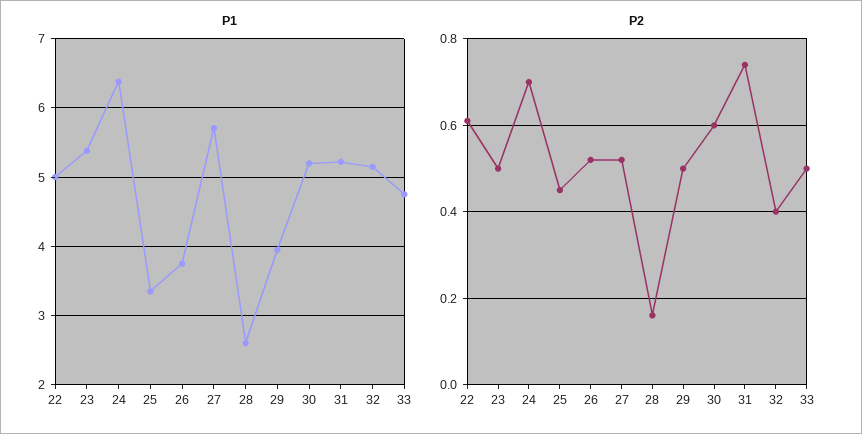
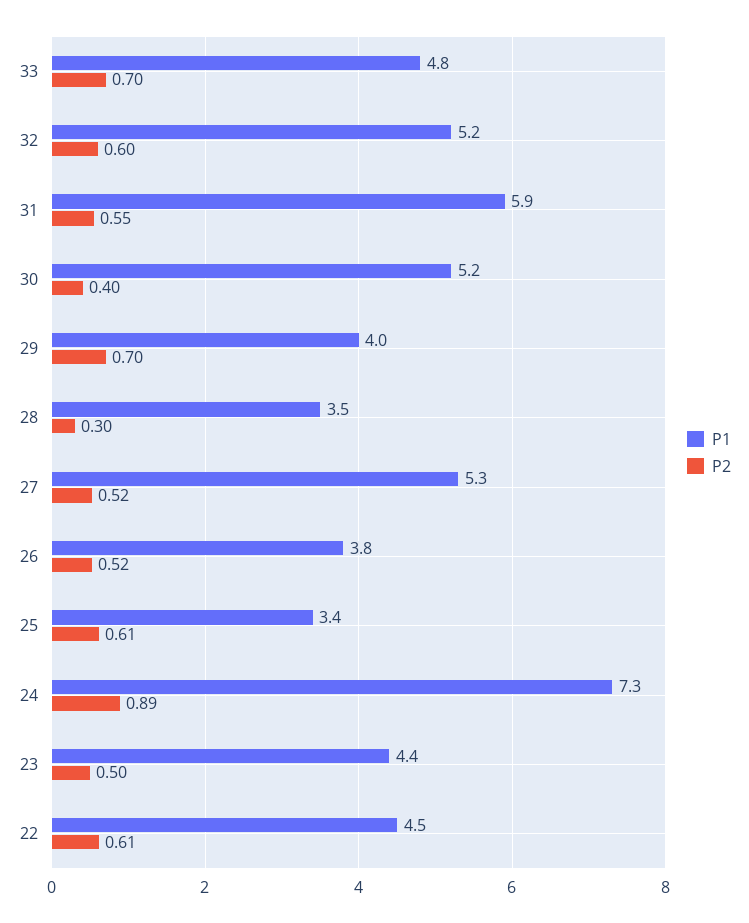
  {
    "P1": {
-     "22": 5,
+     "22": 4.5,
-     "23": 5.4,
+     "23": 4.4,
-     "24": 6.4,
+     "24": 7.3,
      "25": 3.4,
      "26": 3.8,
-     "27": 5.7,
+     "27": 5.3,
-     "28": 2.6,
+     "28": 3.5,
      "29": 4,
      "30": 5.2,
-     "31": 5.2,
+     "31": 5.9,
      "32": 5.2,
      "33": 4.8
    },
    "P2": {
      "22": 0.61,
      "23": 0.5,
-     "24": 0.7,
+     "24": 0.89,
-     "25": 0.45,
+     "25": 0.61,
      "26": 0.52,
      "27": 0.52,
-     "28": 0.15,
+     "28": 0.3,
-     "29": 0.5,
+     "29": 0.7,
-     "30": 0.6,
+     "30": 0.4,
-     "31": 0.75,
+     "31": 0.55,
-     "32": 0.4,
+     "32": 0.6,
-     "33": 0.5
+     "33": 0.7
    }
  }

